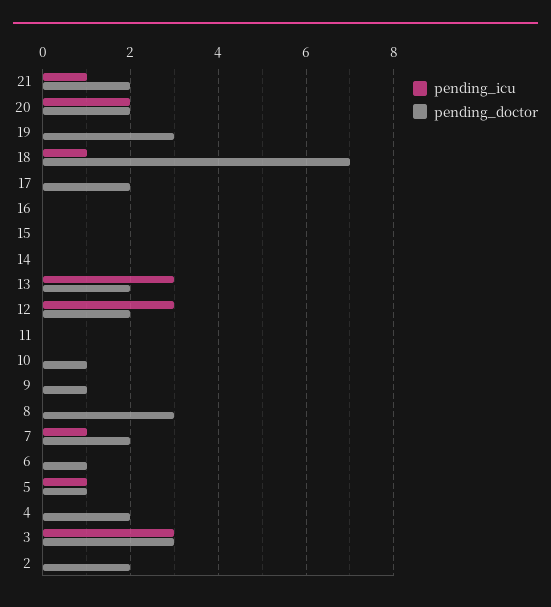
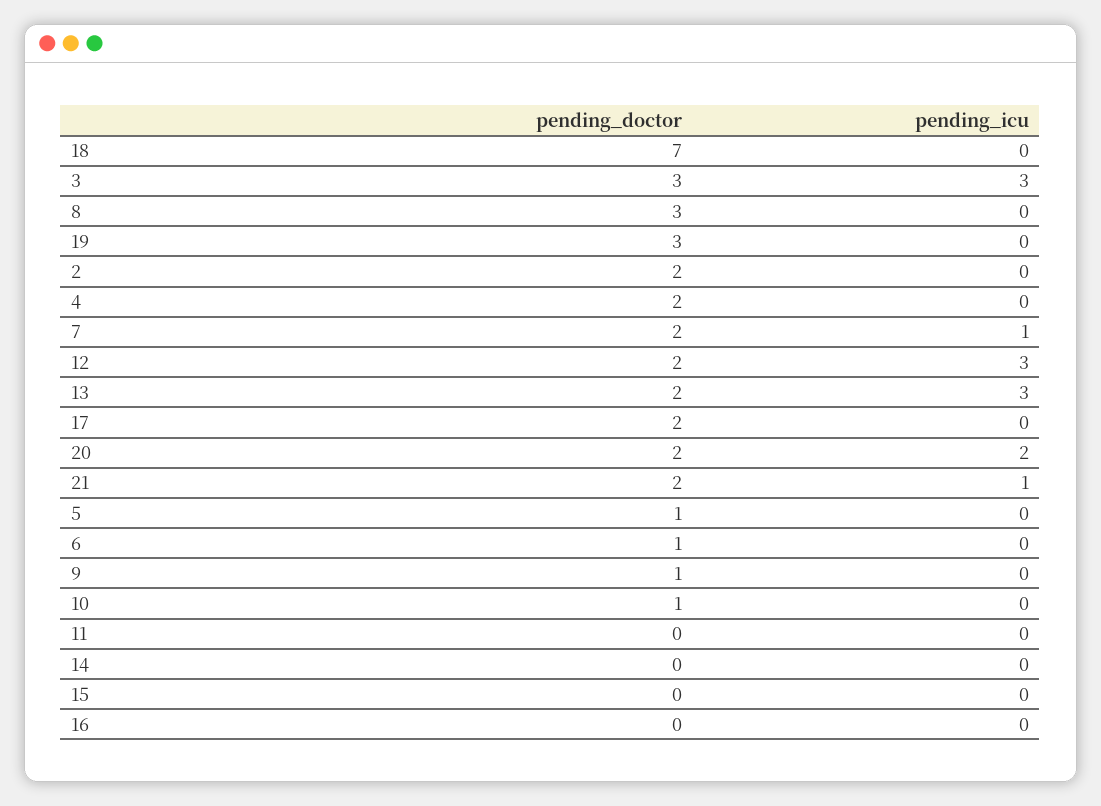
  {
    "pending_icu": {
      "21": 1,
      "20": 2,
      "19": 0,
-     "18": 1,
+     "18": 0,
      "17": 0,
      "16": 0,
      "15": 0,
      "14": 0,
      "13": 3,
      "12": 3,
      "11": 0,
      "10": 0,
      "9": 0,
      "8": 0,
      "7": 1,
      "6": 0,
-     "5": 1,
+     "5": 0,
      "4": 0,
      "3": 3,
      "2": 0
    },
    "pending_doctor": {
      "21": 2,
      "20": 2,
      "19": 3,
      "18": 7,
      "17": 2,
      "16": 0,
      "15": 0,
      "14": 0,
      "13": 2,
      "12": 2,
      "11": 0,
      "10": 1,
      "9": 1,
      "8": 3,
      "7": 2,
      "6": 1,
      "5": 1,
      "4": 2,
      "3": 3,
      "2": 2
    }
  }

